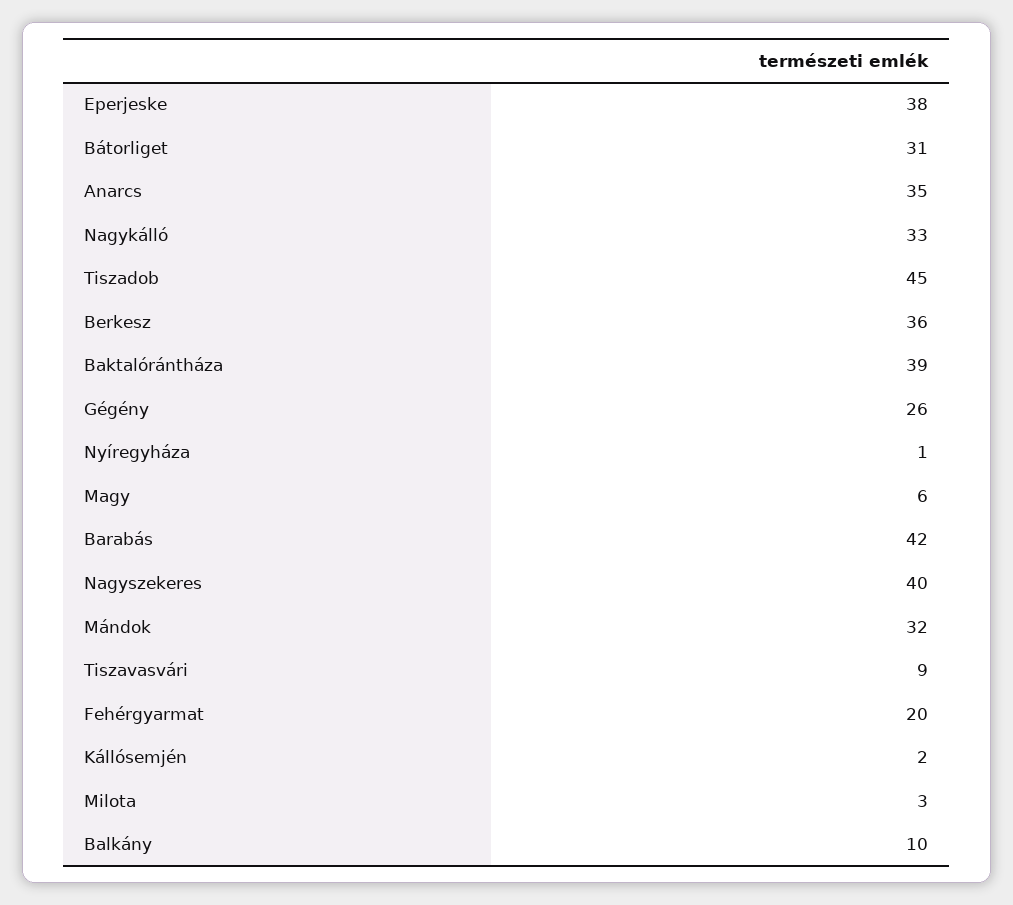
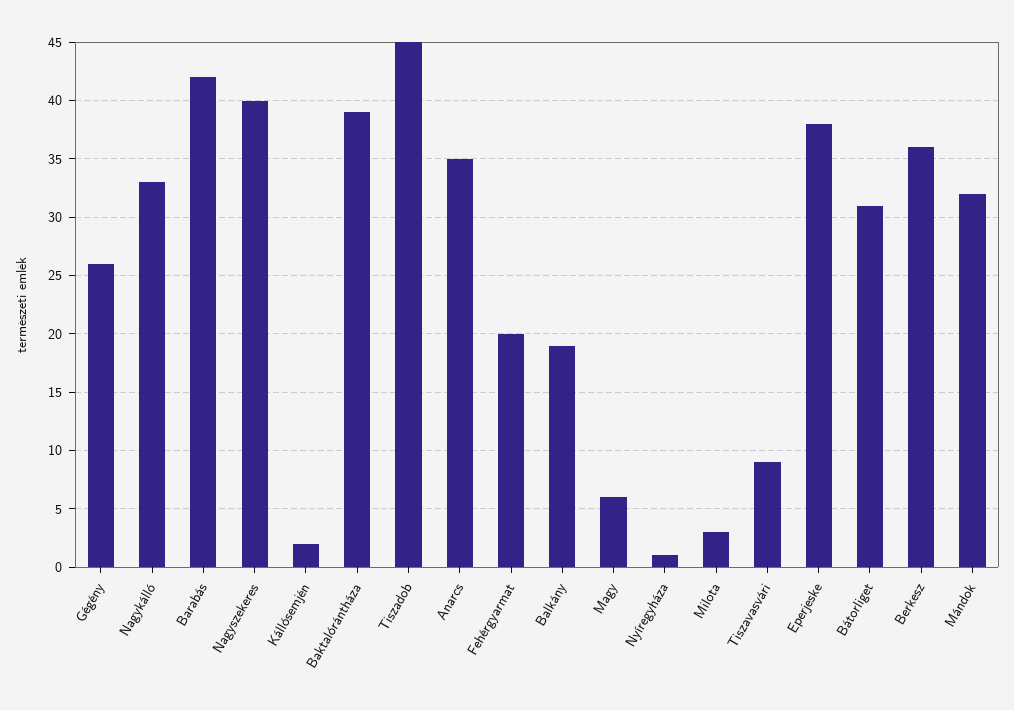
  {
    "Eperjeske": 38,
    "Bátorliget": 31,
    "Anarcs": 35,
    "Nagykálló": 33,
    "Tiszadob": 45,
    "Berkesz": 36,
    "Baktalórántháza": 39,
    "Gégény": 26,
    "Nyíregyháza": 1,
    "Magy": 6,
    "Barabás": 42,
    "Nagyszekeres": 40,
    "Mándok": 32,
    "Tiszavasvári": 9,
    "Fehérgyarmat": 20,
    "Kállósemjén": 2,
    "Milota": 3,
-   "Balkány": 10
+   "Balkány": 19
  }

